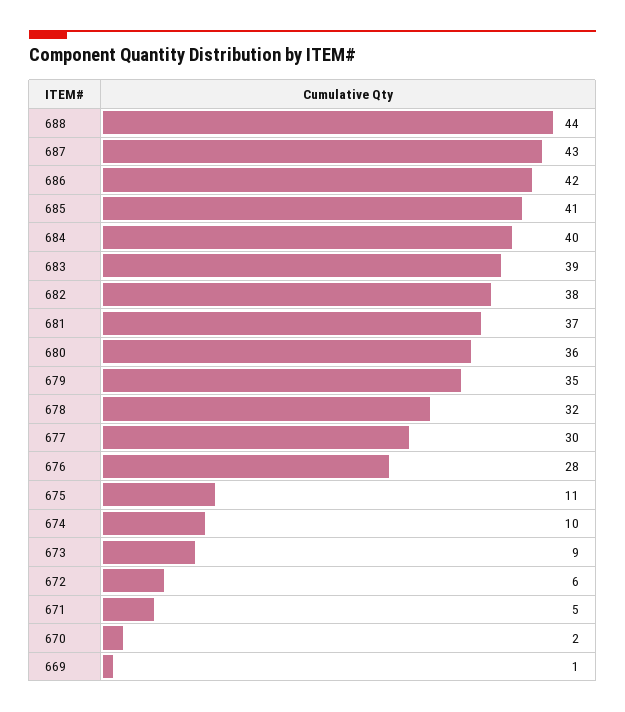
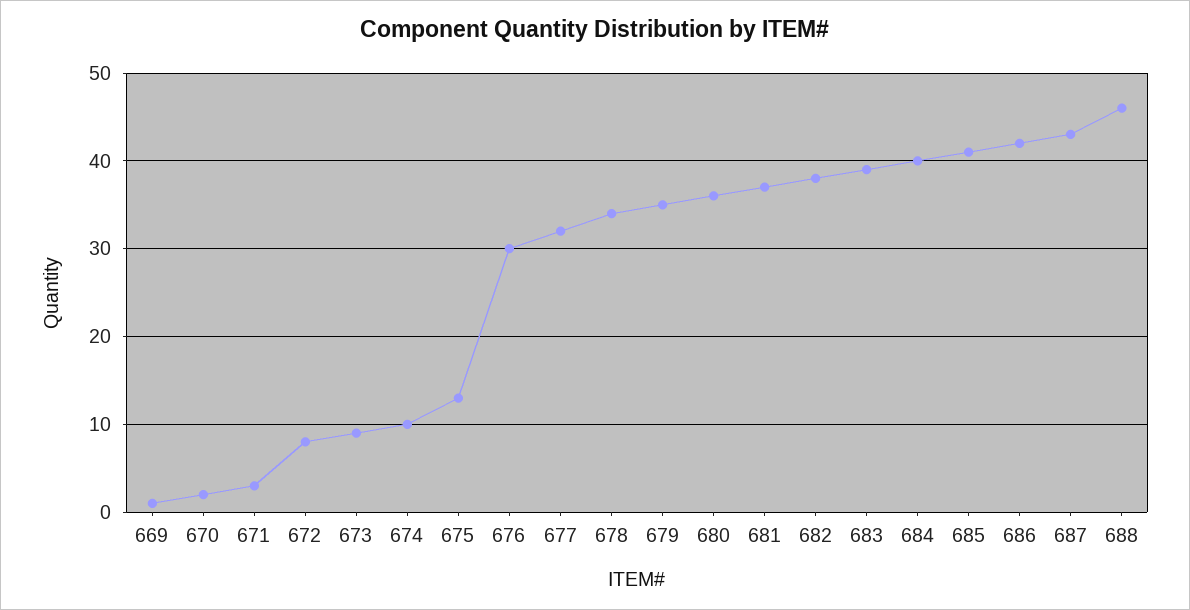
  {
-   "688": 44,
+   "688": 46,
    "687": 43,
    "686": 42,
    "685": 41,
    "684": 40,
    "683": 39,
    "682": 38,
    "681": 37,
    "680": 36,
    "679": 35,
-   "678": 32,
+   "678": 34,
-   "677": 30,
+   "677": 32,
-   "676": 28,
+   "676": 30,
-   "675": 11,
+   "675": 13,
    "674": 10,
    "673": 9,
-   "672": 6,
+   "672": 8,
-   "671": 5,
+   "671": 3,
    "670": 2,
    "669": 1
  }

